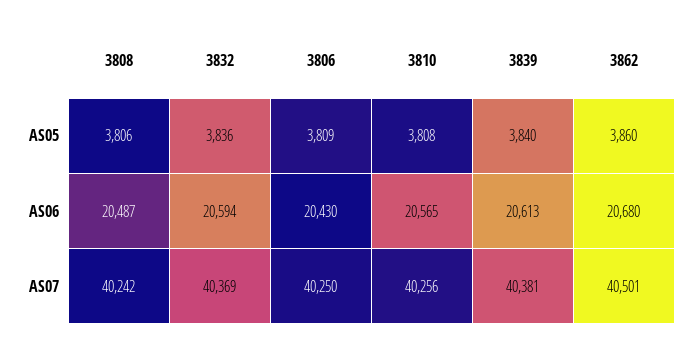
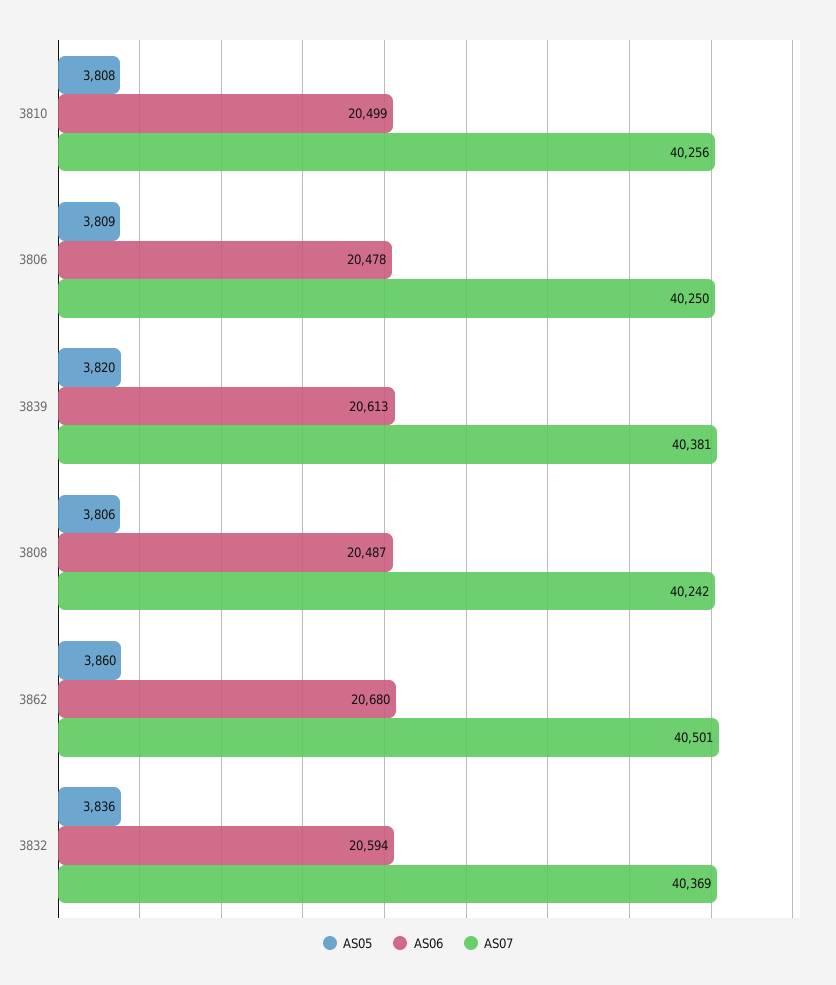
  {
    "AS05": {
      "3808": 3806,
      "3832": 3836,
      "3806": 3809,
      "3810": 3808,
-     "3839": 3840,
+     "3839": 3820,
      "3862": 3860
    },
    "AS06": {
      "3808": 20487,
      "3832": 20594,
-     "3806": 20430,
+     "3806": 20478,
-     "3810": 20565,
+     "3810": 20499,
      "3839": 20613,
      "3862": 20680
    },
    "AS07": {
      "3808": 40242,
      "3832": 40369,
      "3806": 40250,
      "3810": 40256,
      "3839": 40381,
      "3862": 40501
    }
  }

